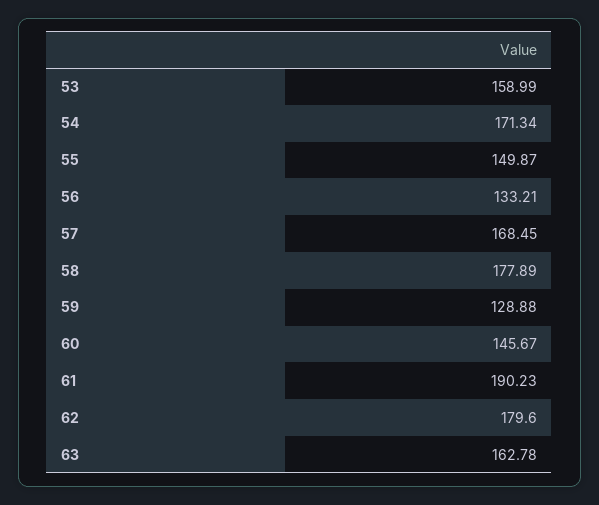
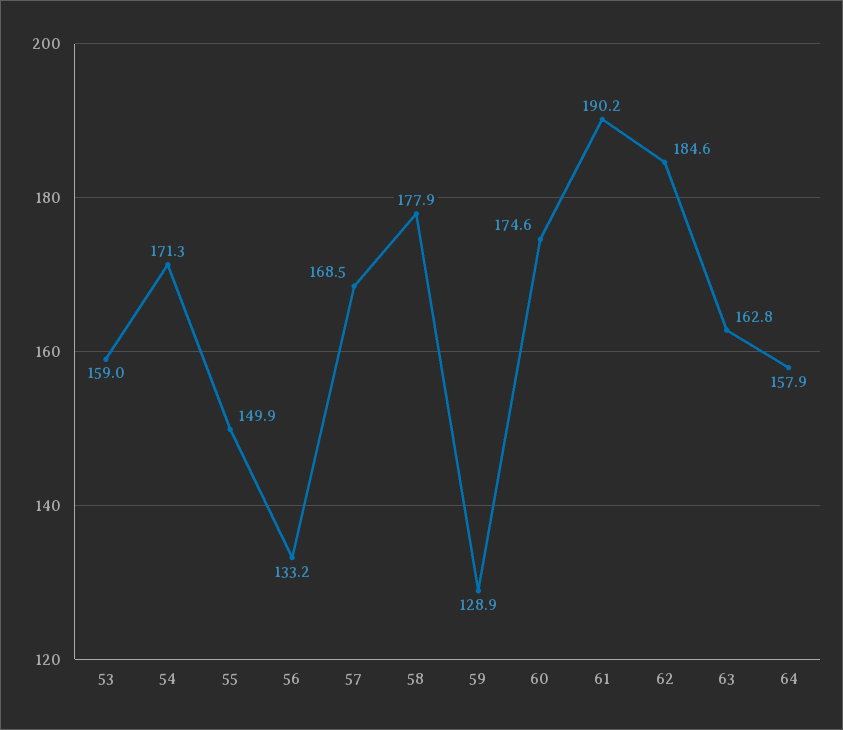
  {
    "53": 158.99,
    "54": 171.34,
    "55": 149.87,
    "56": 133.21,
    "57": 168.45,
    "58": 177.89,
    "59": 128.88,
-   "60": 145.67,
+   "60": 174.6,
    "61": 190.23,
-   "62": 179.6,
+   "62": 184.6,
-   "63": 162.78
+   "63": 162.78,
+   "64": 157.9
  }

